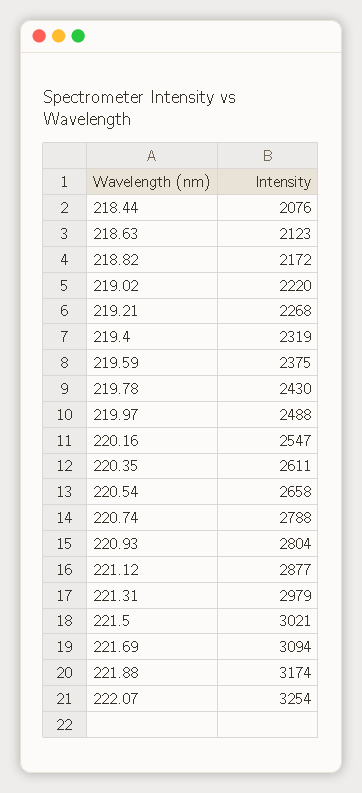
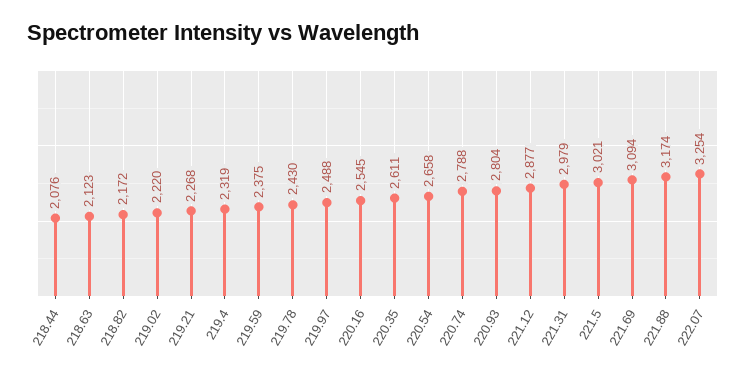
  {
    "218.44": 2076,
    "218.63": 2123,
    "218.82": 2172,
    "219.02": 2220,
    "219.21": 2268,
    "219.4": 2319,
    "219.59": 2375,
    "219.78": 2430,
    "219.97": 2488,
-   "220.16": 2547,
+   "220.16": 2545,
    "220.35": 2611,
    "220.54": 2658,
    "220.74": 2788,
    "220.93": 2804,
    "221.12": 2877,
    "221.31": 2979,
    "221.5": 3021,
    "221.69": 3094,
    "221.88": 3174,
    "222.07": 3254
  }

